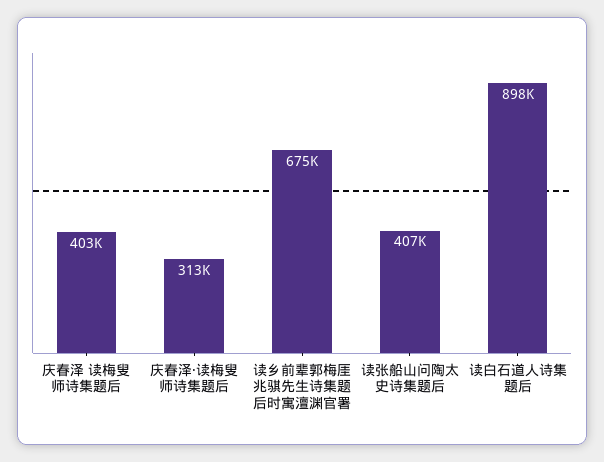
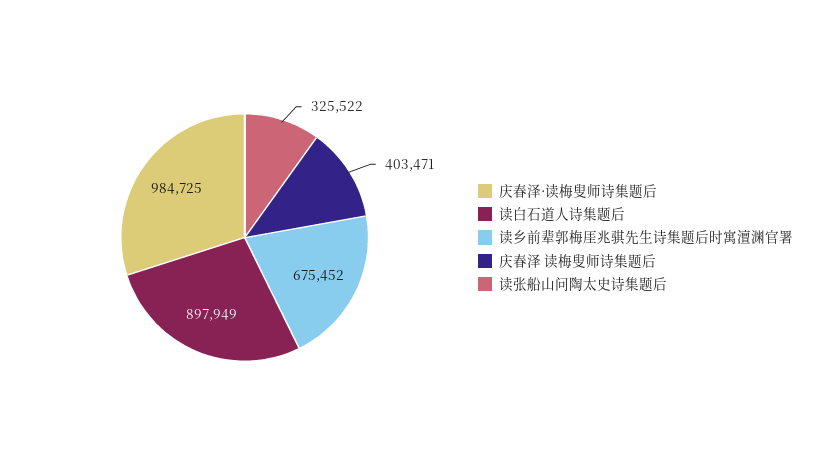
  {
    "庆春泽 读梅叟师诗集题后": 403471,
-   "庆春泽·读梅叟师诗集题后": 313000,
+   "庆春泽·读梅叟师诗集题后": 984725,
    "读乡前辈郭梅厓兆骐先生诗集题后时寓澶渊官署": 675452,
-   "读张船山问陶太史诗集题后": 407000,
+   "读张船山问陶太史诗集题后": 325522,
    "读白石道人诗集题后": 897949
  }

